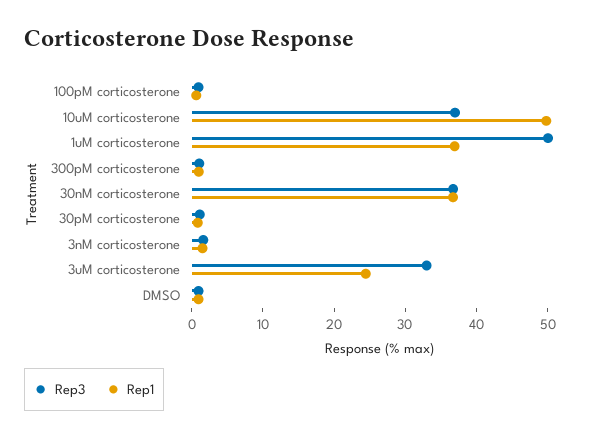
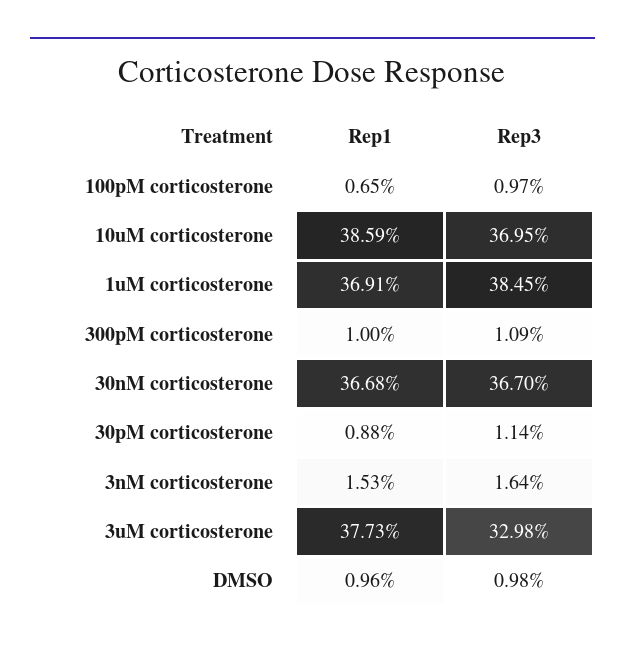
  {
    "Rep3": {
      "100pM corticosterone": 0.97,
      "10uM corticosterone": 36.95,
-     "1uM corticosterone": 50,
+     "1uM corticosterone": 38.45,
      "300pM corticosterone": 1.09,
      "30nM corticosterone": 36.7,
      "30pM corticosterone": 1.14,
      "3nM corticosterone": 1.64,
      "3uM corticosterone": 32.98,
      "DMSO": 0.98
    },
    "Rep1": {
      "100pM corticosterone": 0.65,
-     "10uM corticosterone": 50,
+     "10uM corticosterone": 38.59,
      "1uM corticosterone": 36.91,
      "300pM corticosterone": 1,
      "30nM corticosterone": 36.68,
      "30pM corticosterone": 0.88,
      "3nM corticosterone": 1.53,
-     "3uM corticosterone": 24,
+     "3uM corticosterone": 37.73,
      "DMSO": 0.96
    }
  }

